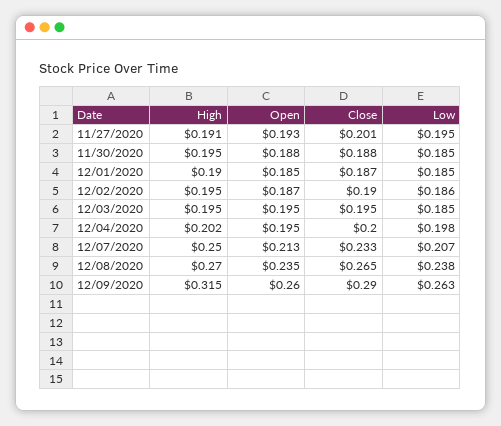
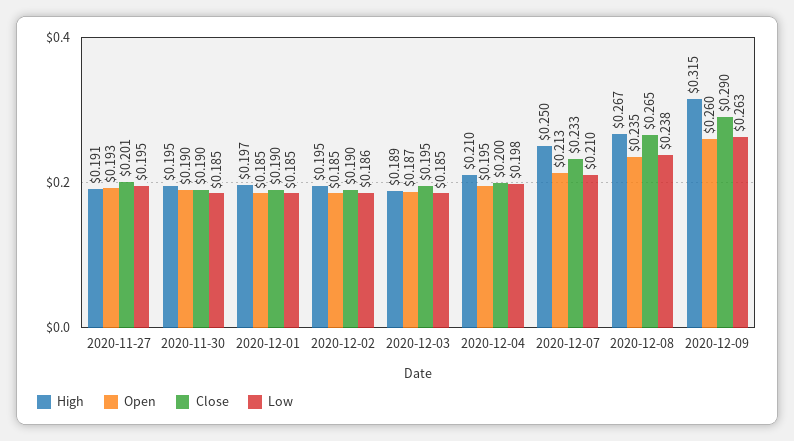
  {
    "High": {
      "11/27/2020": 0.191,
      "11/30/2020": 0.195,
-     "12/01/2020": 0.19,
+     "12/01/2020": 0.197,
      "12/02/2020": 0.195,
-     "12/03/2020": 0.195,
+     "12/03/2020": 0.189,
-     "12/04/2020": 0.202,
+     "12/04/2020": 0.21,
      "12/07/2020": 0.25,
-     "12/08/2020": 0.27,
+     "12/08/2020": 0.267,
      "12/09/2020": 0.315
    },
    "Open": {
      "11/27/2020": 0.193,
-     "11/30/2020": 0.188,
+     "11/30/2020": 0.19,
      "12/01/2020": 0.185,
-     "12/02/2020": 0.187,
+     "12/02/2020": 0.185,
-     "12/03/2020": 0.195,
+     "12/03/2020": 0.187,
      "12/04/2020": 0.195,
      "12/07/2020": 0.213,
      "12/08/2020": 0.235,
      "12/09/2020": 0.26
    },
    "Close": {
      "11/27/2020": 0.201,
-     "11/30/2020": 0.188,
+     "11/30/2020": 0.19,
-     "12/01/2020": 0.187,
+     "12/01/2020": 0.19,
      "12/02/2020": 0.19,
      "12/03/2020": 0.195,
      "12/04/2020": 0.2,
      "12/07/2020": 0.233,
      "12/08/2020": 0.265,
      "12/09/2020": 0.29
    },
    "Low": {
      "11/27/2020": 0.195,
      "11/30/2020": 0.185,
      "12/01/2020": 0.185,
      "12/02/2020": 0.186,
      "12/03/2020": 0.185,
      "12/04/2020": 0.198,
-     "12/07/2020": 0.207,
+     "12/07/2020": 0.21,
      "12/08/2020": 0.238,
      "12/09/2020": 0.263
    }
  }

